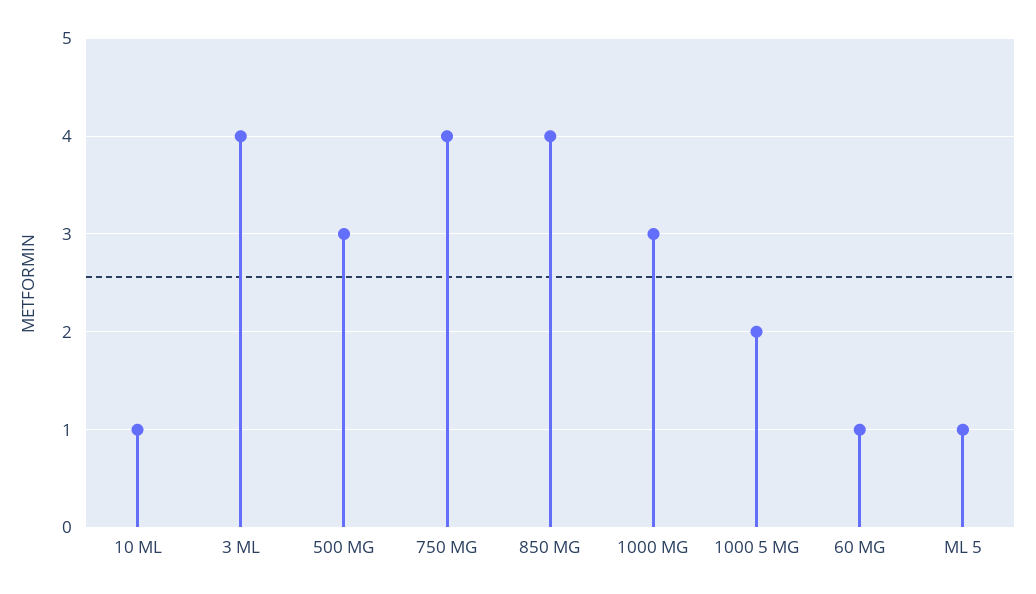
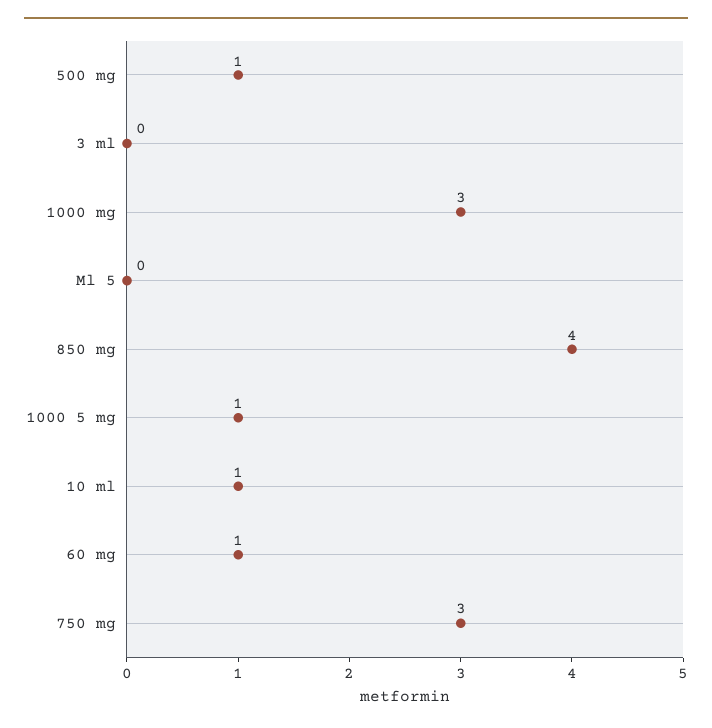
  {
    "10 ML": 1,
-   "3 ML": 4,
+   "3 ML": 0,
-   "500 MG": 3,
+   "500 MG": 1,
-   "750 MG": 4,
+   "750 MG": 3,
    "850 MG": 4,
    "1000 MG": 3,
-   "1000 5 MG": 2,
+   "1000 5 MG": 1,
    "60 MG": 1,
-   "ML 5": 1
+   "ML 5": 0
  }

